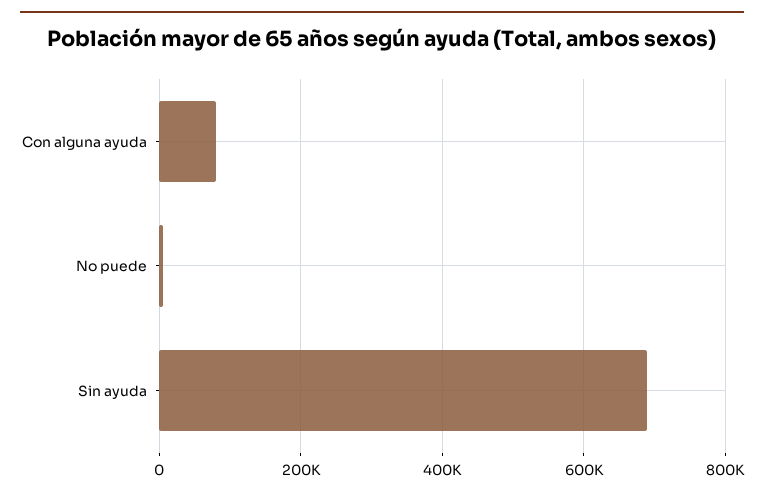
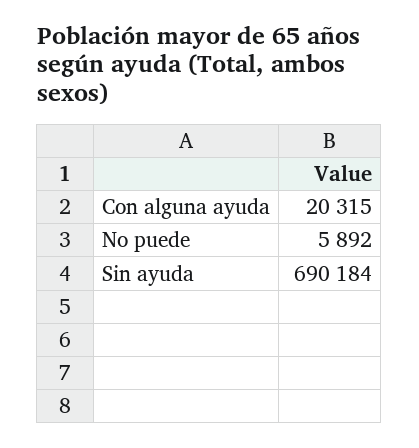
  {
-   "Con alguna ayuda": 80000,
+   "Con alguna ayuda": 20315,
    "No puede": 5892,
    "Sin ayuda": 690184
  }

